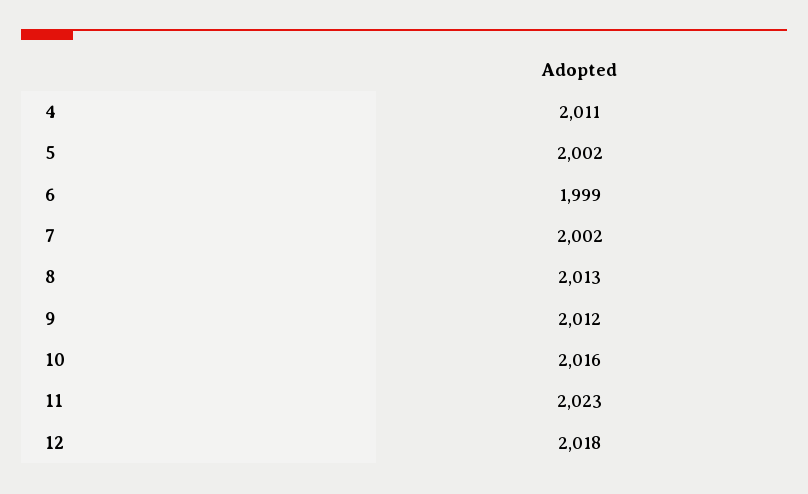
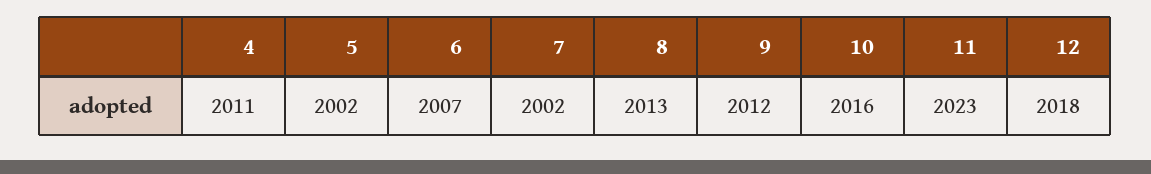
  {
    "4": 2011,
    "5": 2002,
-   "6": 1999,
+   "6": 2007,
    "7": 2002,
    "8": 2013,
    "9": 2012,
    "10": 2016,
    "11": 2023,
    "12": 2018
  }

